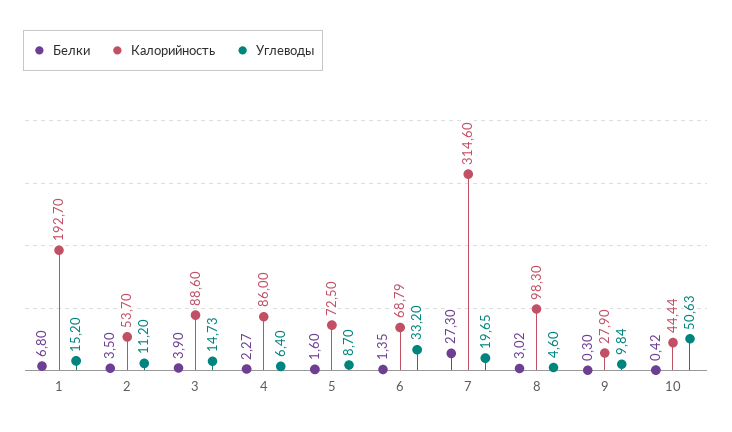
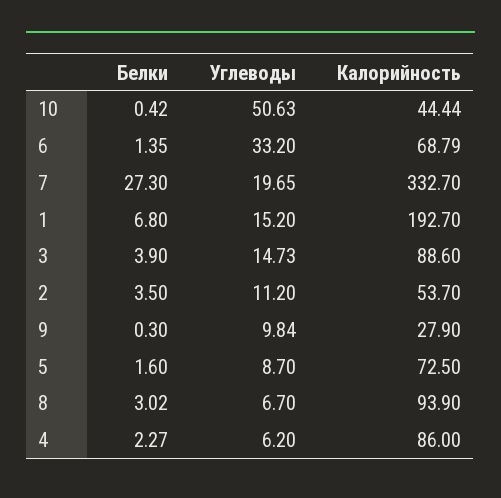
  {
    "Белки": {
      "1": 6.8,
      "2": 3.5,
      "3": 3.9,
      "4": 2.27,
      "5": 1.6,
      "6": 1.35,
      "7": 27.3,
      "8": 3.02,
      "9": 0.3,
      "10": 0.42
    },
    "Калорийность": {
      "1": 192.7,
      "2": 53.7,
      "3": 88.6,
      "4": 86,
      "5": 72.5,
      "6": 68.79,
-     "7": 314.6,
+     "7": 332.7,
-     "8": 98.3,
+     "8": 93.9,
      "9": 27.9,
      "10": 44.44
    },
    "Углеводы": {
      "1": 15.2,
      "2": 11.2,
      "3": 14.73,
-     "4": 6.4,
+     "4": 6.2,
      "5": 8.7,
      "6": 33.2,
      "7": 19.65,
-     "8": 4.6,
+     "8": 6.7,
      "9": 9.84,
      "10": 50.63
    }
  }

